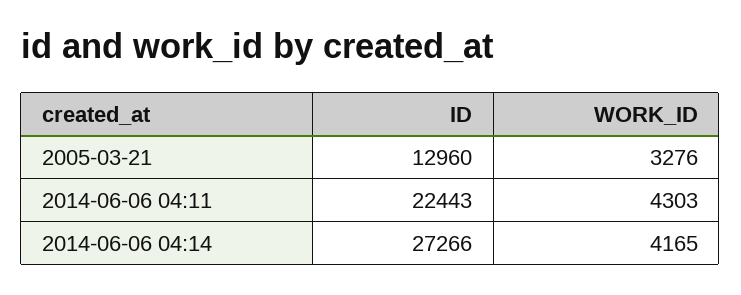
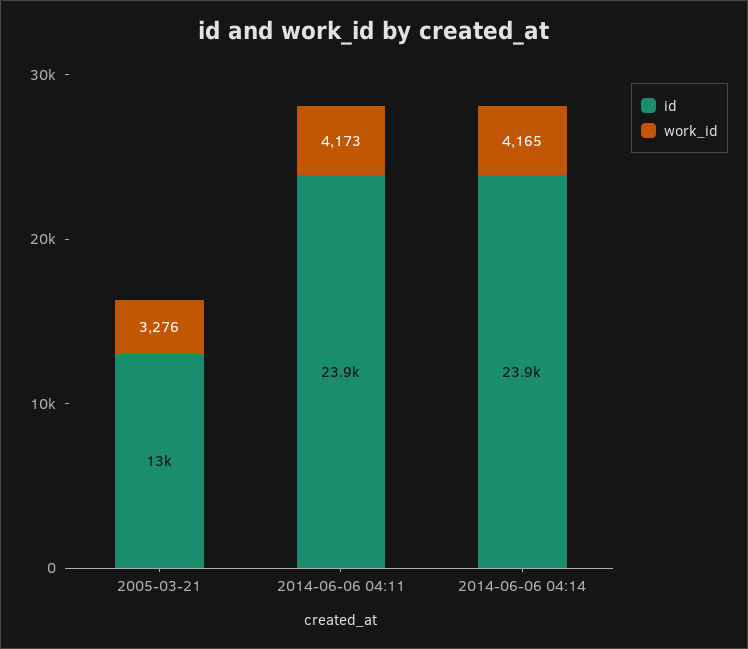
  {
    "ID": {
      "2005-03-21": 12960,
-     "2014-06-06 04:11": 22443,
+     "2014-06-06 04:11": 23900,
-     "2014-06-06 04:14": 27266
+     "2014-06-06 04:14": 23900
    },
    "WORK_ID": {
      "2005-03-21": 3276,
-     "2014-06-06 04:11": 4303,
+     "2014-06-06 04:11": 4173,
      "2014-06-06 04:14": 4165
    }
  }

